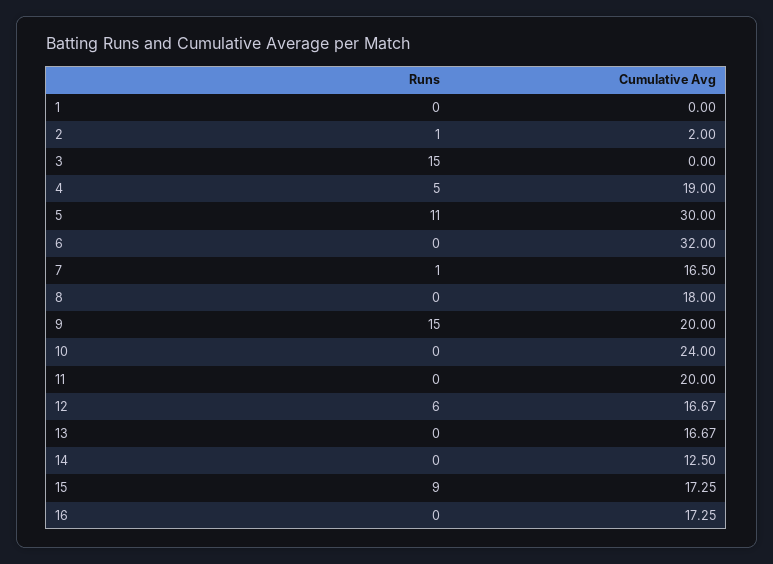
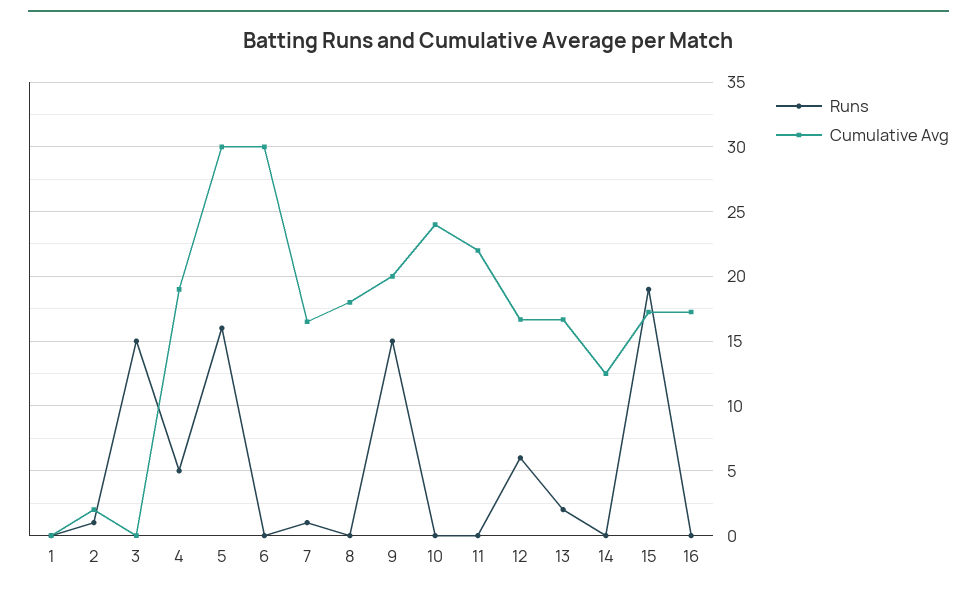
  {
    "Runs": {
      "1": 0,
      "2": 1,
      "3": 15,
      "4": 5,
-     "5": 11,
+     "5": 16,
      "6": 0,
      "7": 1,
      "8": 0,
      "9": 15,
      "10": 0,
      "11": 0,
      "12": 6,
-     "13": 0,
+     "13": 2,
      "14": 0,
-     "15": 9,
+     "15": 19,
      "16": 0
    },
    "Cumulative Avg": {
      "1": 0,
      "2": 2,
      "3": 0,
      "4": 19,
      "5": 30,
-     "6": 32,
+     "6": 30,
      "7": 16.5,
      "8": 18,
      "9": 20,
      "10": 24,
-     "11": 20,
+     "11": 22,
      "12": 16.67,
      "13": 16.67,
      "14": 12.5,
      "15": 17.25,
      "16": 17.25
    }
  }

